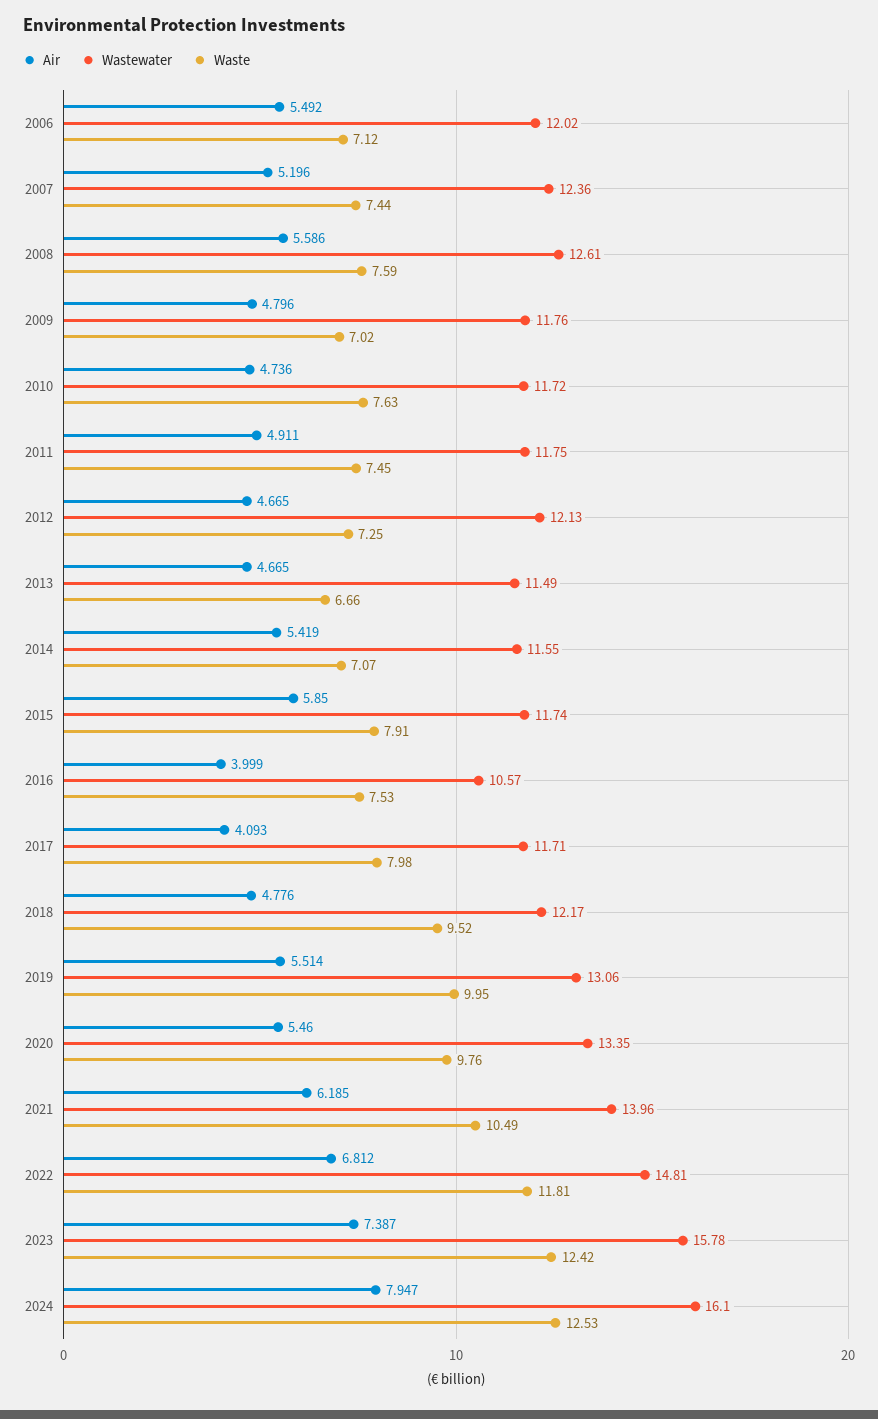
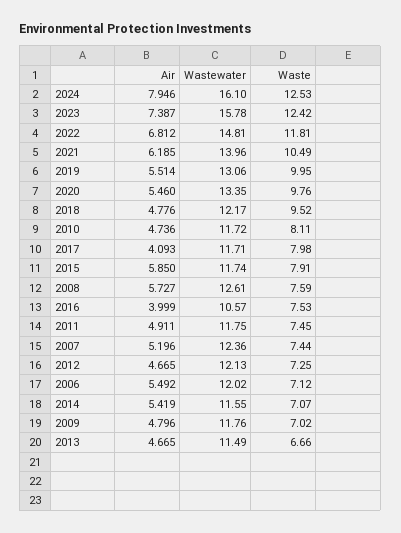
  {
    "Air": {
      "2006": 5.492,
      "2007": 5.196,
-     "2008": 5.586,
+     "2008": 5.727,
      "2009": 4.796,
      "2010": 4.736,
      "2011": 4.911,
      "2012": 4.665,
      "2013": 4.665,
      "2014": 5.419,
      "2015": 5.85,
      "2016": 3.999,
      "2017": 4.093,
      "2018": 4.776,
      "2019": 5.514,
      "2020": 5.46,
      "2021": 6.185,
      "2022": 6.812,
      "2023": 7.387,
-     "2024": 7.947
+     "2024": 7.946
    },
    "Wastewater": {
      "2006": 12.02,
      "2007": 12.36,
      "2008": 12.61,
      "2009": 11.76,
      "2010": 11.72,
      "2011": 11.75,
      "2012": 12.13,
      "2013": 11.49,
      "2014": 11.55,
      "2015": 11.74,
      "2016": 10.57,
      "2017": 11.71,
      "2018": 12.17,
      "2019": 13.06,
      "2020": 13.35,
      "2021": 13.96,
      "2022": 14.81,
      "2023": 15.78,
      "2024": 16.1
    },
    "Waste": {
      "2006": 7.12,
      "2007": 7.44,
      "2008": 7.59,
      "2009": 7.02,
-     "2010": 7.63,
+     "2010": 8.11,
      "2011": 7.45,
      "2012": 7.25,
      "2013": 6.66,
      "2014": 7.07,
      "2015": 7.91,
      "2016": 7.53,
      "2017": 7.98,
      "2018": 9.52,
      "2019": 9.95,
      "2020": 9.76,
      "2021": 10.49,
      "2022": 11.81,
      "2023": 12.42,
      "2024": 12.53
    }
  }

